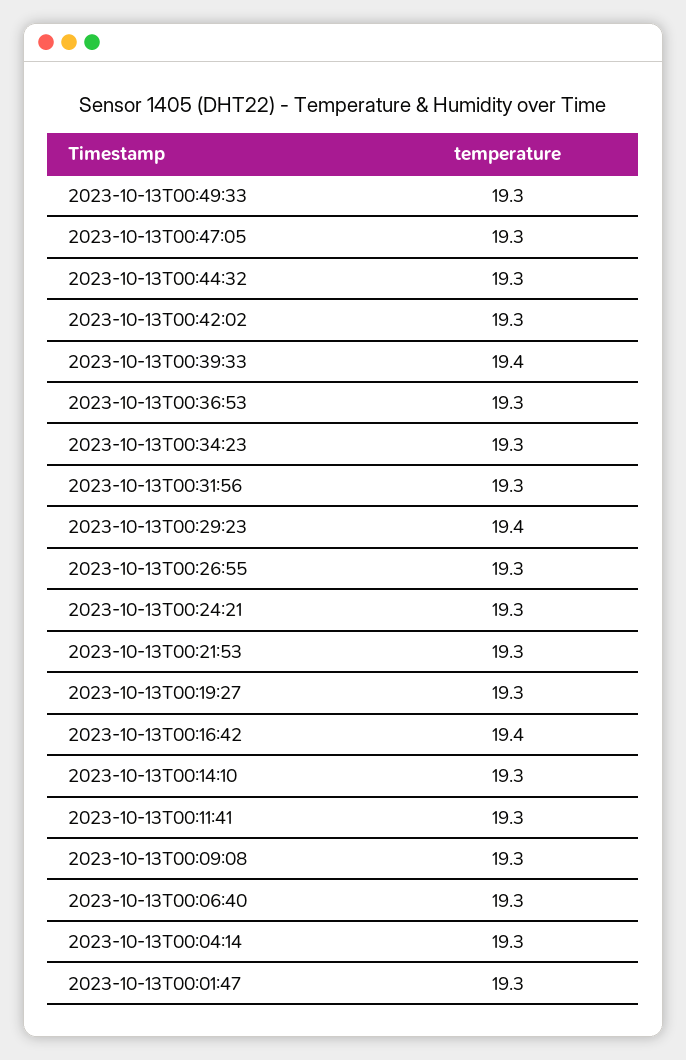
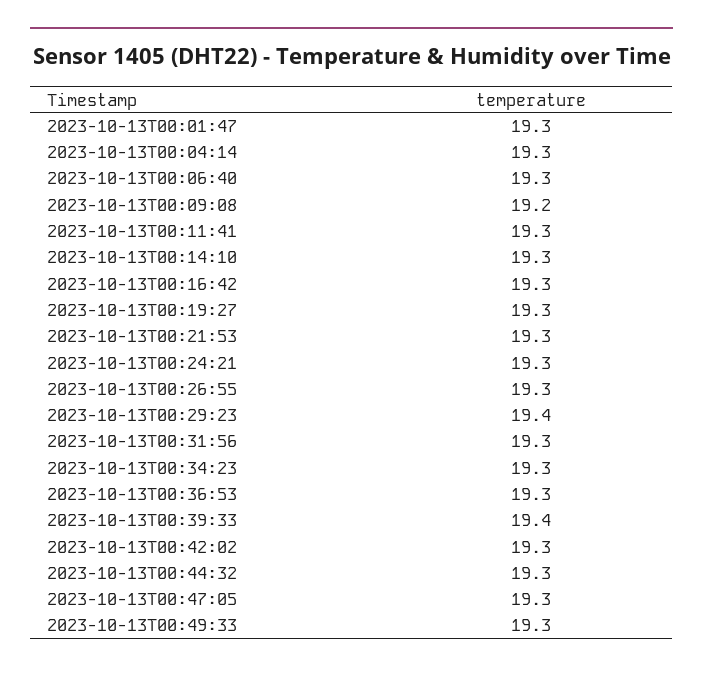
  {
    "2023-10-13T00:49:33": 19.3,
    "2023-10-13T00:47:05": 19.3,
    "2023-10-13T00:44:32": 19.3,
    "2023-10-13T00:42:02": 19.3,
    "2023-10-13T00:39:33": 19.4,
    "2023-10-13T00:36:53": 19.3,
    "2023-10-13T00:34:23": 19.3,
    "2023-10-13T00:31:56": 19.3,
    "2023-10-13T00:29:23": 19.4,
    "2023-10-13T00:26:55": 19.3,
    "2023-10-13T00:24:21": 19.3,
    "2023-10-13T00:21:53": 19.3,
    "2023-10-13T00:19:27": 19.3,
-   "2023-10-13T00:16:42": 19.4,
+   "2023-10-13T00:16:42": 19.3,
    "2023-10-13T00:14:10": 19.3,
    "2023-10-13T00:11:41": 19.3,
-   "2023-10-13T00:09:08": 19.3,
+   "2023-10-13T00:09:08": 19.2,
    "2023-10-13T00:06:40": 19.3,
    "2023-10-13T00:04:14": 19.3,
    "2023-10-13T00:01:47": 19.3
  }

